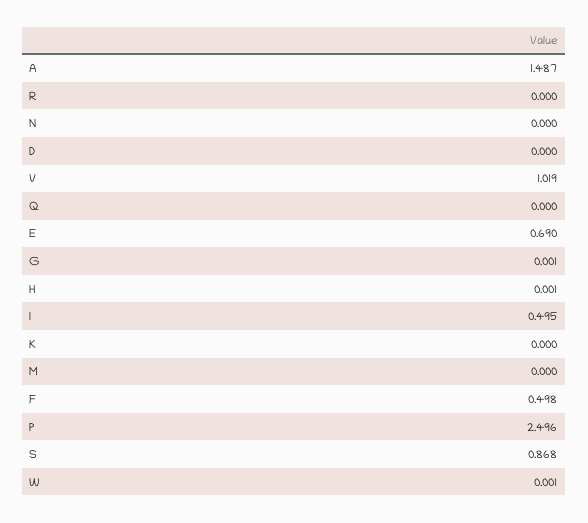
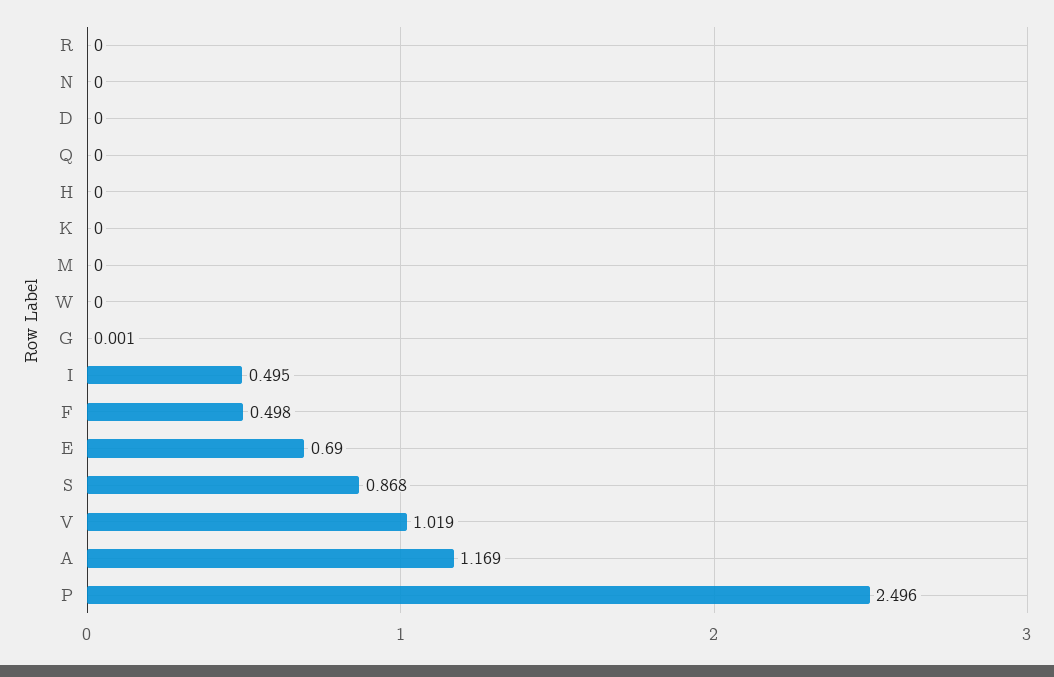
  {
-   "A": 1.487,
+   "A": 1.169,
    "R": 0,
    "N": 0,
    "D": 0,
    "V": 1.019,
    "Q": 0,
    "E": 0.69,
    "G": 0.001,
-   "H": 0.001,
+   "H": 0,
    "I": 0.495,
    "K": 0,
    "M": 0,
    "F": 0.498,
    "P": 2.496,
    "S": 0.868,
-   "W": 0.001
+   "W": 0
  }

